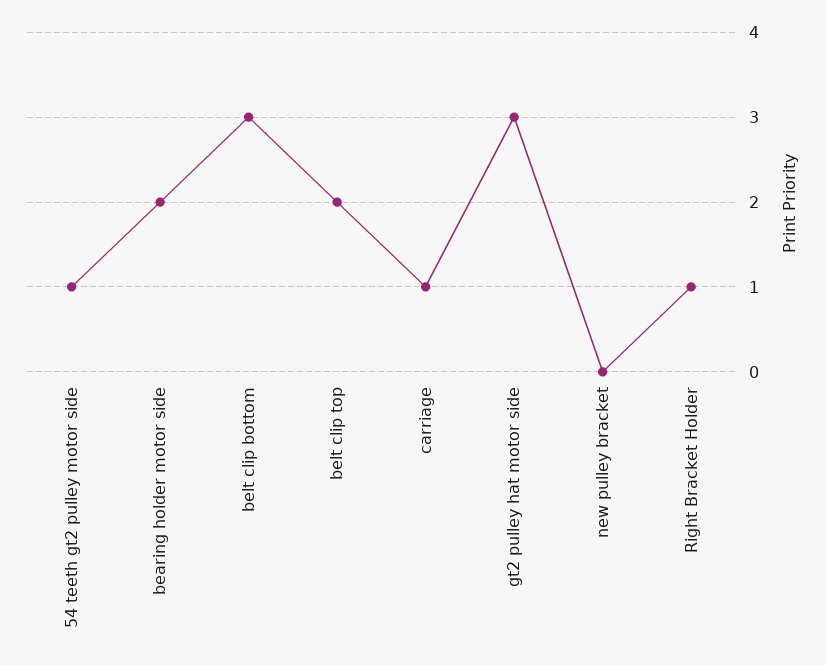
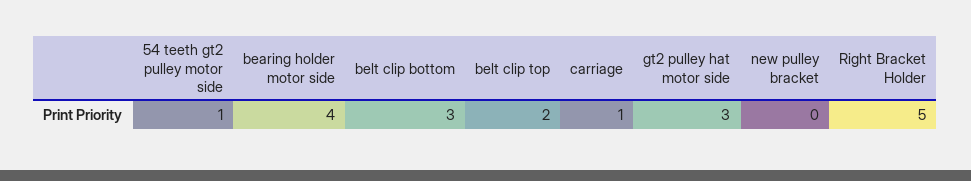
  {
    "54 teeth gt2 pulley motor side": 1,
-   "bearing holder motor side": 2,
+   "bearing holder motor side": 4,
    "belt clip bottom": 3,
    "belt clip top": 2,
    "carriage": 1,
    "gt2 pulley hat motor side": 3,
    "new pulley bracket": 0,
-   "Right Bracket Holder": 1
+   "Right Bracket Holder": 5
  }

